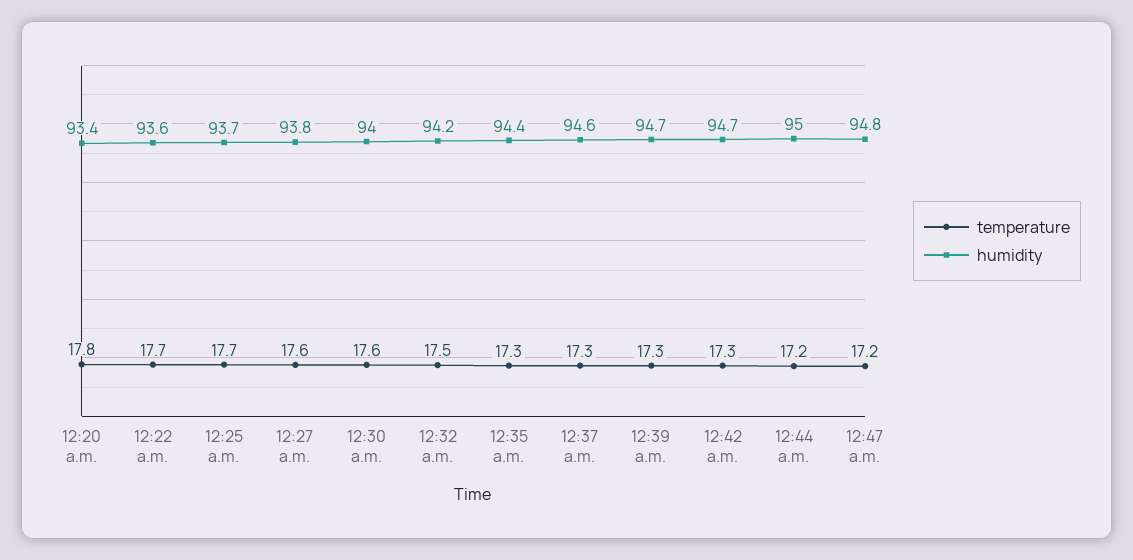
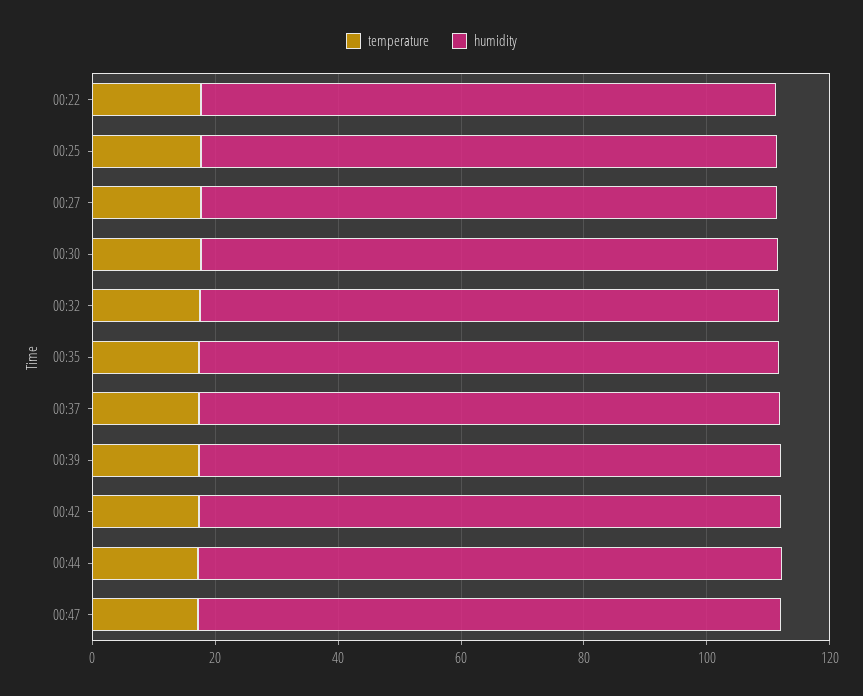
  {
    "temperature": {
-     "12:20 a.m.": 17.8,
      "12:22 a.m.": 17.7,
      "12:25 a.m.": 17.7,
      "12:27 a.m.": 17.6,
      "12:30 a.m.": 17.6,
      "12:32 a.m.": 17.5,
      "12:35 a.m.": 17.3,
      "12:37 a.m.": 17.3,
      "12:39 a.m.": 17.3,
      "12:42 a.m.": 17.3,
      "12:44 a.m.": 17.2,
      "12:47 a.m.": 17.2
    },
    "humidity": {
-     "12:20 a.m.": 93.4,
      "12:22 a.m.": 93.6,
      "12:25 a.m.": 93.7,
      "12:27 a.m.": 93.8,
      "12:30 a.m.": 94,
      "12:32 a.m.": 94.2,
      "12:35 a.m.": 94.4,
      "12:37 a.m.": 94.6,
      "12:39 a.m.": 94.7,
      "12:42 a.m.": 94.7,
      "12:44 a.m.": 95,
      "12:47 a.m.": 94.8
    }
  }

